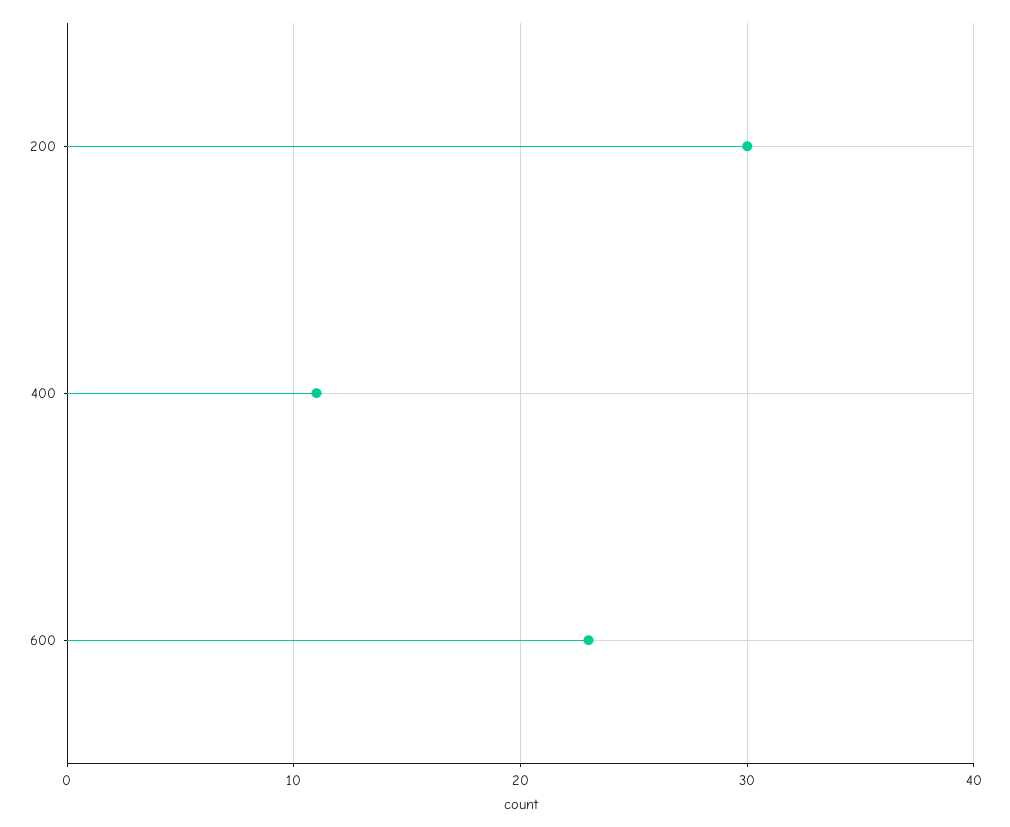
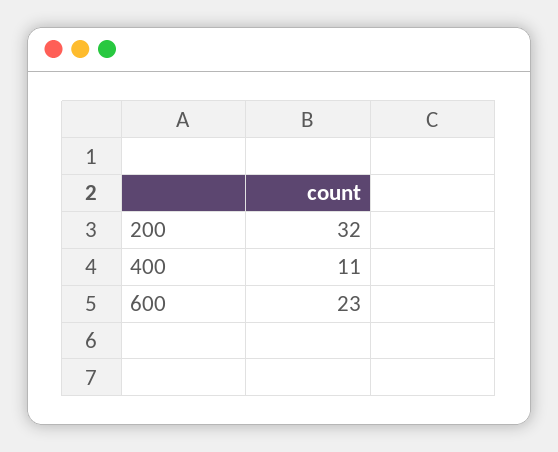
  {
-   "200": 30,
+   "200": 32,
    "400": 11,
    "600": 23
  }

